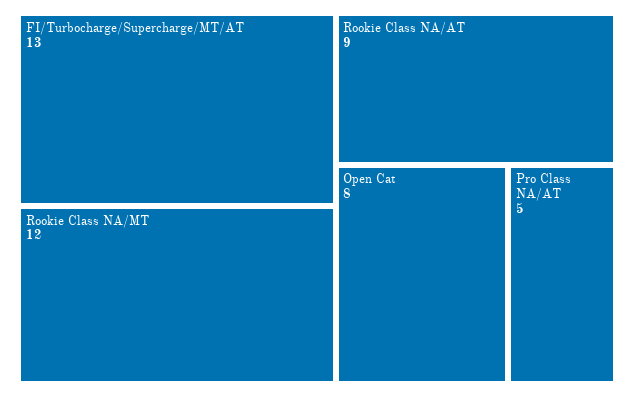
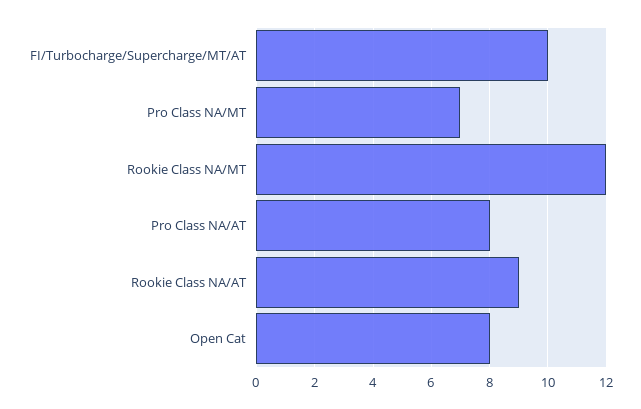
  {
-   "FI/Turbocharge/Supercharge/MT/AT": 13,
+   "FI/Turbocharge/Supercharge/MT/AT": 10,
    "Rookie Class NA/MT": 12,
    "Rookie Class NA/AT": 9,
    "Open Cat": 8,
-   "Pro Class NA/AT": 5
+   "Pro Class NA/AT": 8,
+   "Pro Class NA/MT": 7
  }

